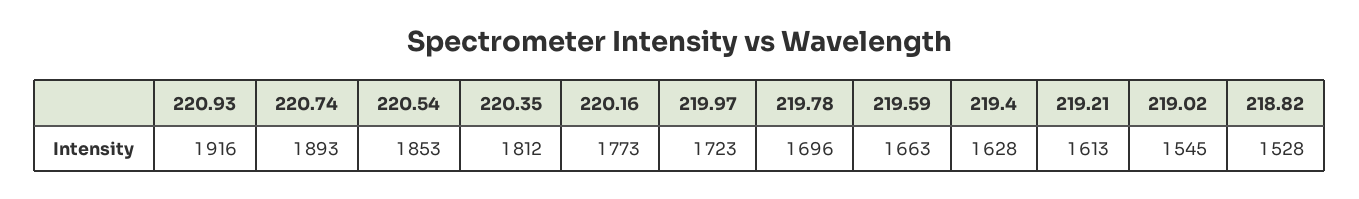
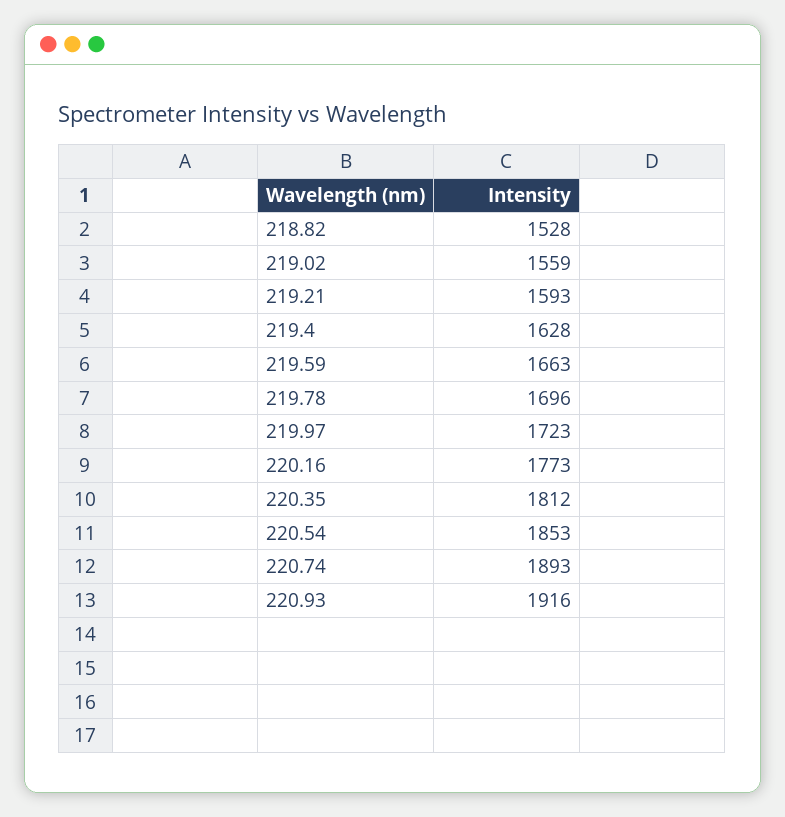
  {
    "220.93": 1916,
    "220.74": 1893,
    "220.54": 1853,
    "220.35": 1812,
    "220.16": 1773,
    "219.97": 1723,
    "219.78": 1696,
    "219.59": 1663,
    "219.4": 1628,
-   "219.21": 1613,
+   "219.21": 1593,
-   "219.02": 1545,
+   "219.02": 1559,
    "218.82": 1528
  }

